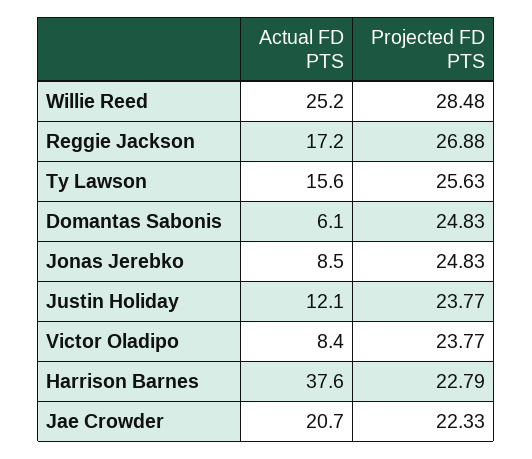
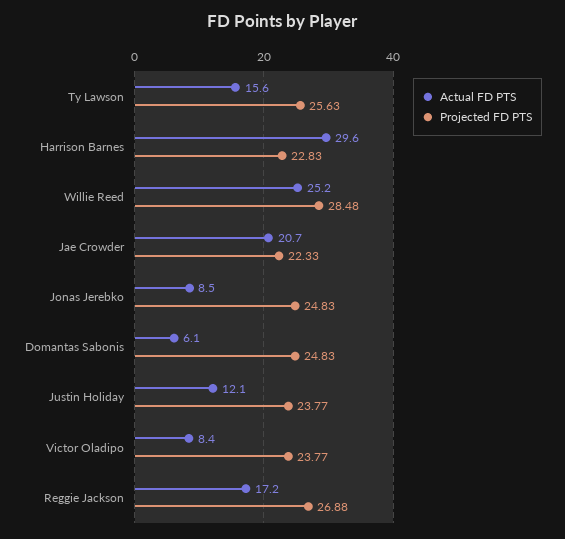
  {
    "Actual FD PTS": {
      "Willie Reed": 25.2,
      "Reggie Jackson": 17.2,
      "Ty Lawson": 15.6,
      "Domantas Sabonis": 6.1,
      "Jonas Jerebko": 8.5,
      "Justin Holiday": 12.1,
      "Victor Oladipo": 8.4,
-     "Harrison Barnes": 37.6,
+     "Harrison Barnes": 29.6,
      "Jae Crowder": 20.7
    },
    "Projected FD PTS": {
      "Willie Reed": 28.48,
      "Reggie Jackson": 26.88,
      "Ty Lawson": 25.63,
      "Domantas Sabonis": 24.83,
      "Jonas Jerebko": 24.83,
      "Justin Holiday": 23.77,
      "Victor Oladipo": 23.77,
-     "Harrison Barnes": 22.79,
+     "Harrison Barnes": 22.83,
      "Jae Crowder": 22.33
    }
  }

